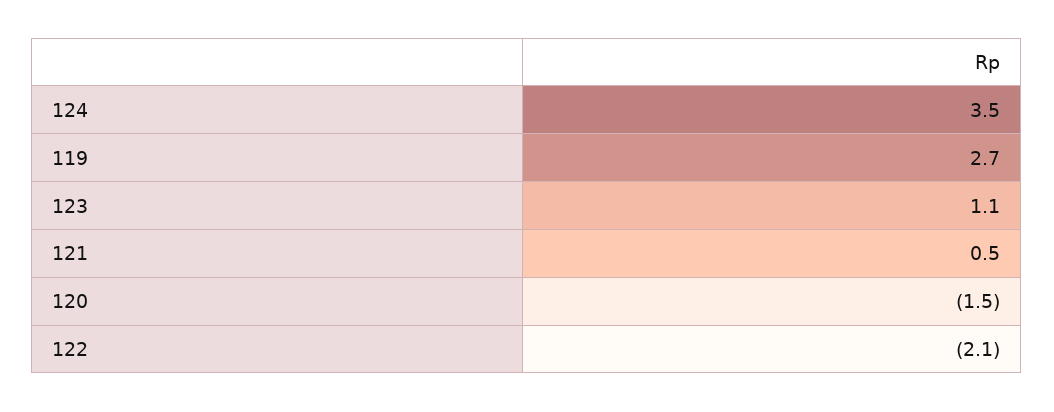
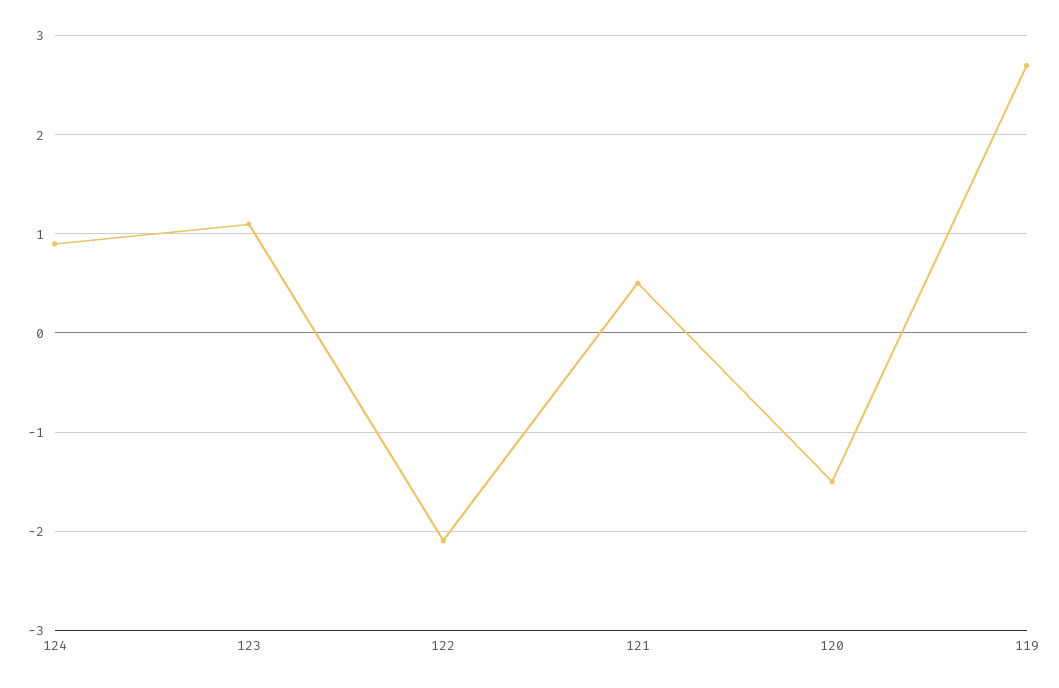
  {
-   "124": 3.5,
+   "124": 0.9,
    "119": 2.7,
    "123": 1.1,
    "121": 0.5,
    "120": -1.5,
    "122": -2.1
  }

